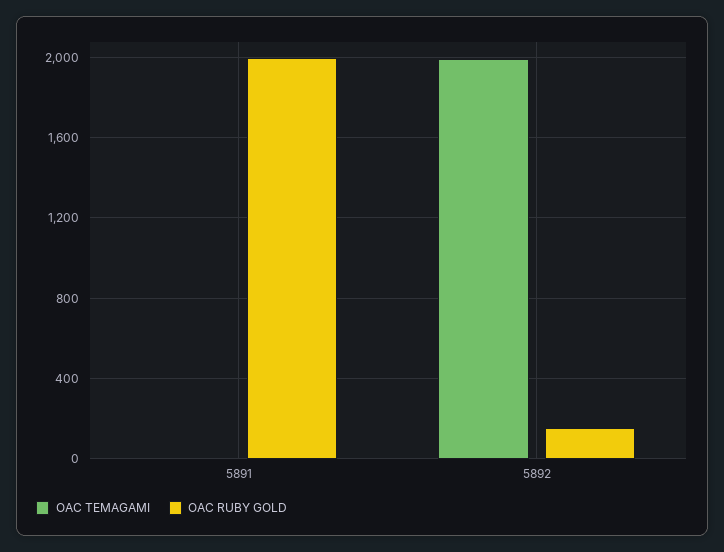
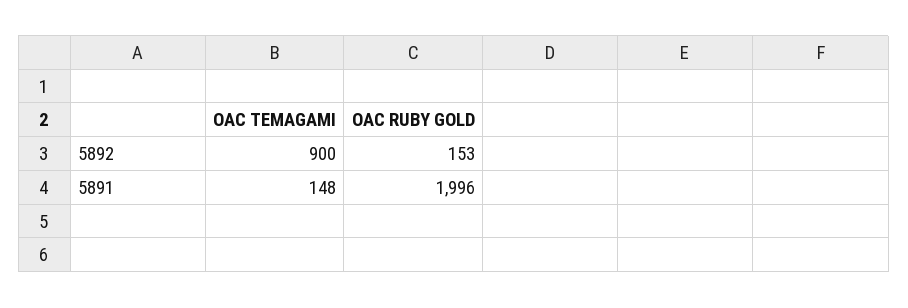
  {
    "OAC TEMAGAMI": {
-     "5891": 0,
+     "5891": 148,
-     "5892": 2000
+     "5892": 900
    },
    "OAC RUBY GOLD": {
      "5891": 1996,
      "5892": 153
    }
  }

